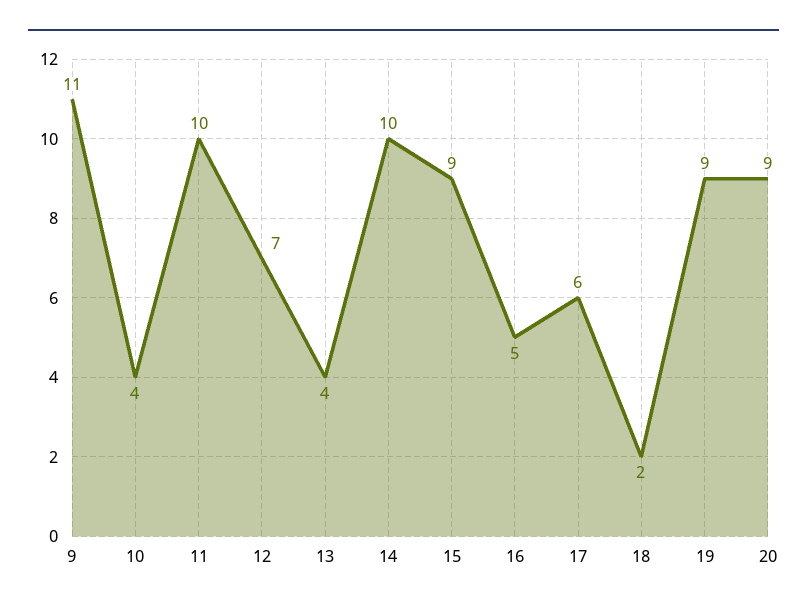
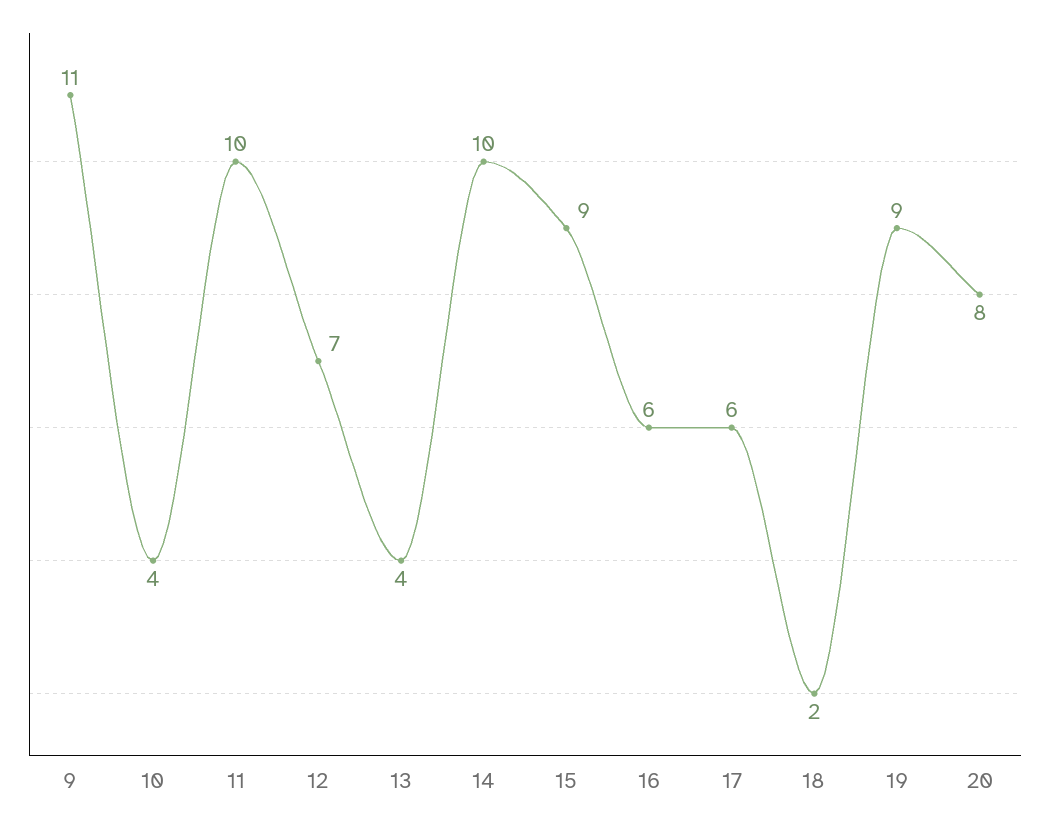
  {
    "9": 11,
    "10": 4,
    "11": 10,
    "12": 7,
    "13": 4,
    "14": 10,
    "15": 9,
-   "16": 5,
+   "16": 6,
    "17": 6,
    "18": 2,
    "19": 9,
-   "20": 9
+   "20": 8
  }

